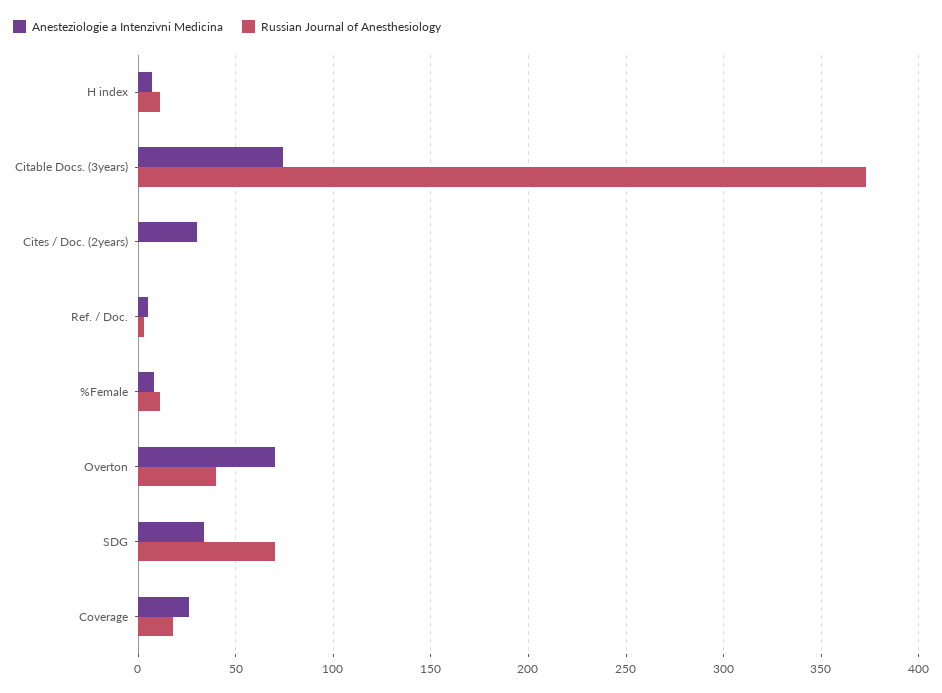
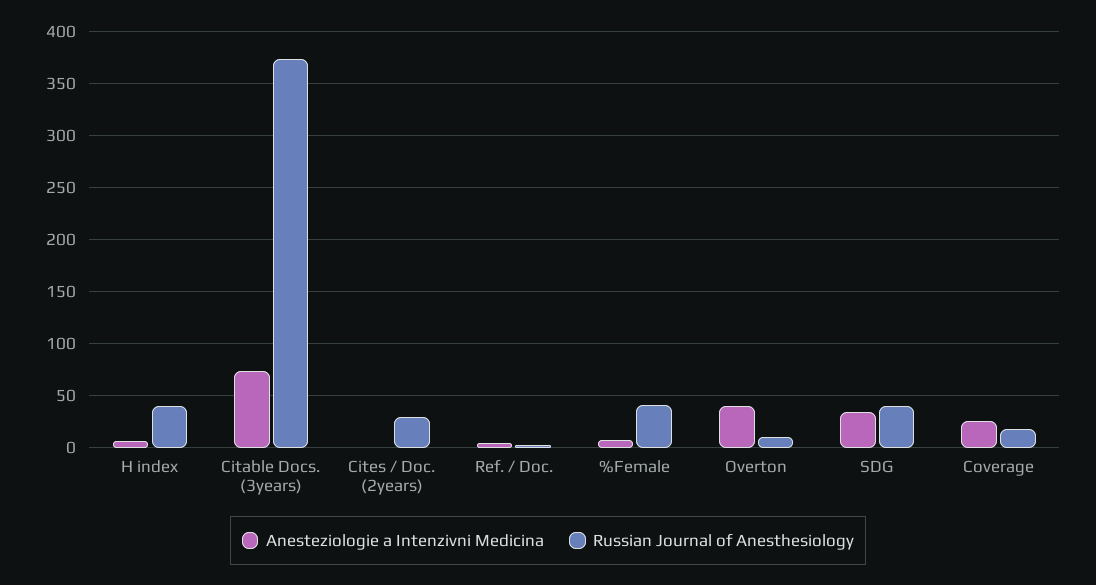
  {
    "Anesteziologie a Intenzivni Medicina": {
      "H index": 5,
      "Citable Docs. (3years)": 75,
-     "Cites / Doc. (2years)": 30,
+     "Cites / Doc. (2years)": 0,
      "Ref. / Doc.": 5,
      "%Female": 10,
-     "Overton": 70,
+     "Overton": 40,
      "SDG": 35,
      "Coverage": 25
    },
    "Russian Journal of Anesthesiology": {
-     "H index": 10,
+     "H index": 40,
      "Citable Docs. (3years)": 375,
-     "Cites / Doc. (2years)": 0,
+     "Cites / Doc. (2years)": 30,
      "Ref. / Doc.": 5,
-     "%Female": 10,
+     "%Female": 40,
-     "Overton": 40,
+     "Overton": 10,
-     "SDG": 70,
+     "SDG": 40,
      "Coverage": 20
    }
  }

